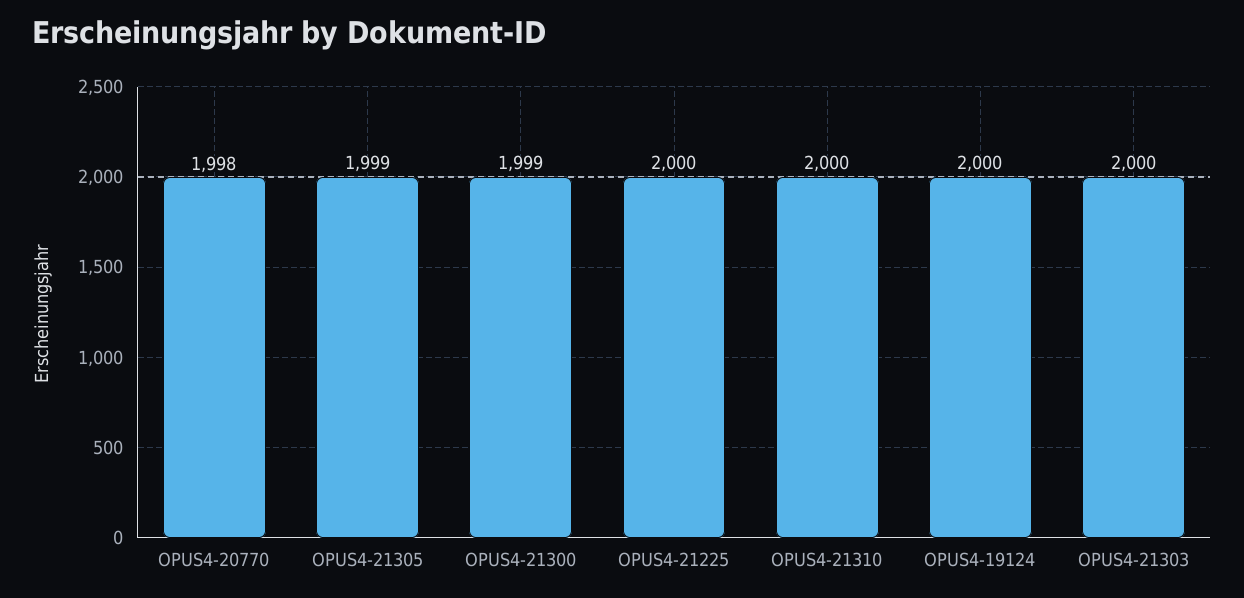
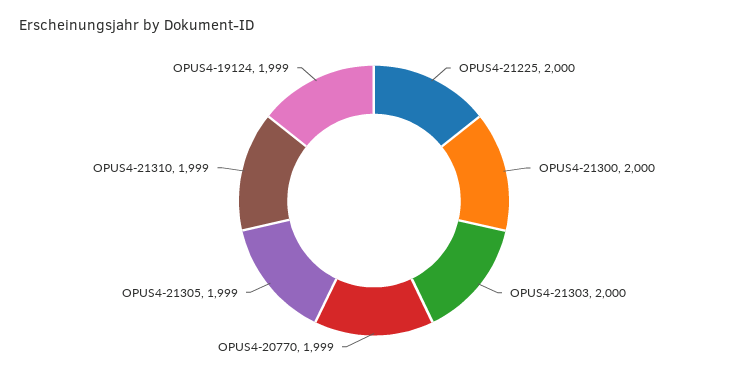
  {
-   "OPUS4-20770": 1998,
+   "OPUS4-20770": 1999,
    "OPUS4-21305": 1999,
-   "OPUS4-21300": 1999,
+   "OPUS4-21300": 2000,
    "OPUS4-21225": 2000,
-   "OPUS4-21310": 2000,
+   "OPUS4-21310": 1999,
-   "OPUS4-19124": 2000,
+   "OPUS4-19124": 1999,
    "OPUS4-21303": 2000
  }

